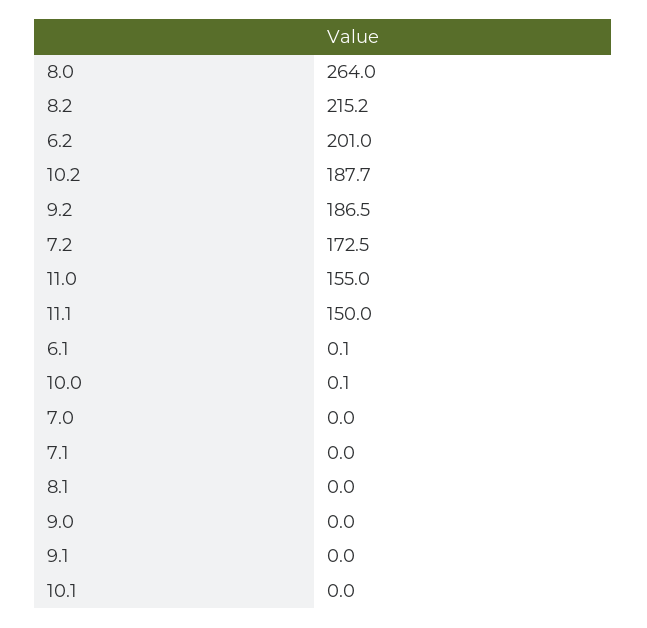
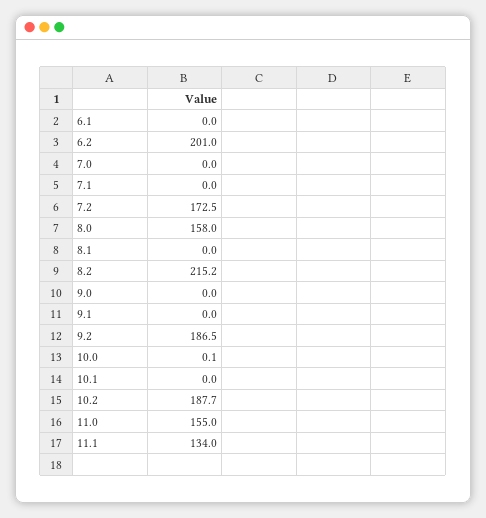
  {
-   "8.0": 264,
+   "8.0": 158,
    "8.2": 215.2,
    "6.2": 201,
    "10.2": 187.7,
    "9.2": 186.5,
    "7.2": 172.5,
    "11.0": 155,
-   "11.1": 150,
+   "11.1": 134,
-   "6.1": 0.1,
+   "6.1": 0,
    "10.0": 0.1,
    "7.0": 0,
    "7.1": 0,
    "8.1": 0,
    "9.0": 0,
    "9.1": 0,
    "10.1": 0
  }

